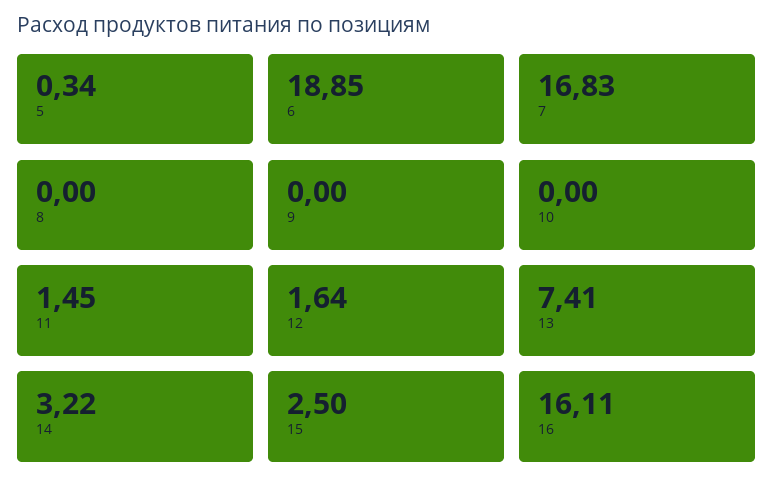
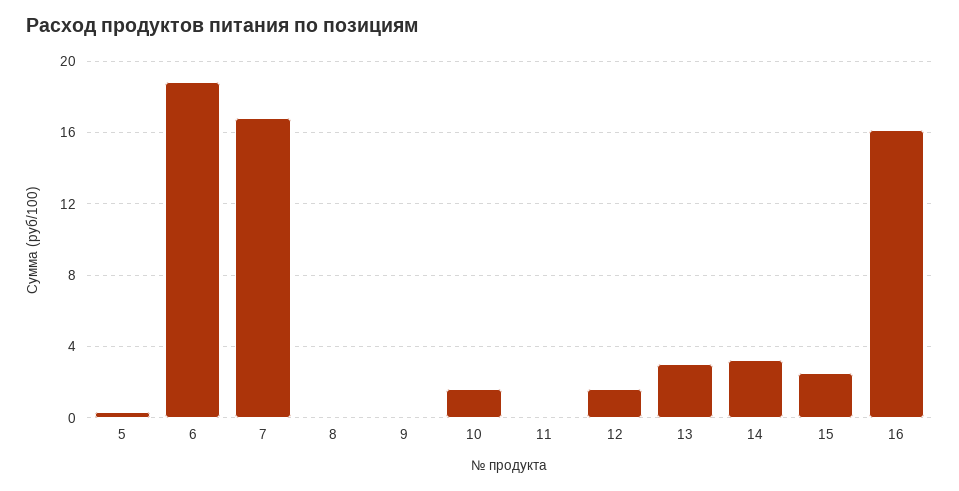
  {
    "5": 0.34,
    "6": 18.85,
    "7": 16.83,
    "8": 0,
    "9": 0,
-   "10": 0,
+   "10": 1.5,
-   "11": 1.45,
+   "11": 0,
    "12": 1.64,
-   "13": 7.41,
+   "13": 3,
    "14": 3.22,
    "15": 2.5,
    "16": 16.11
  }

